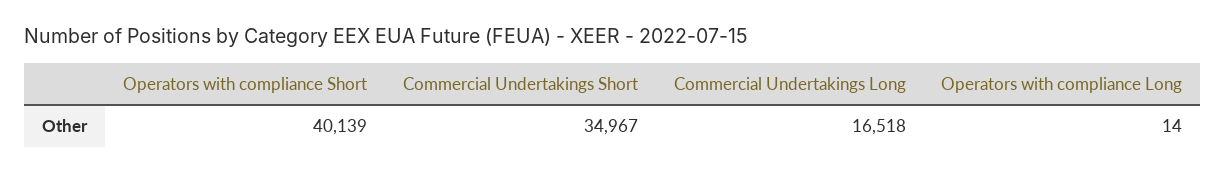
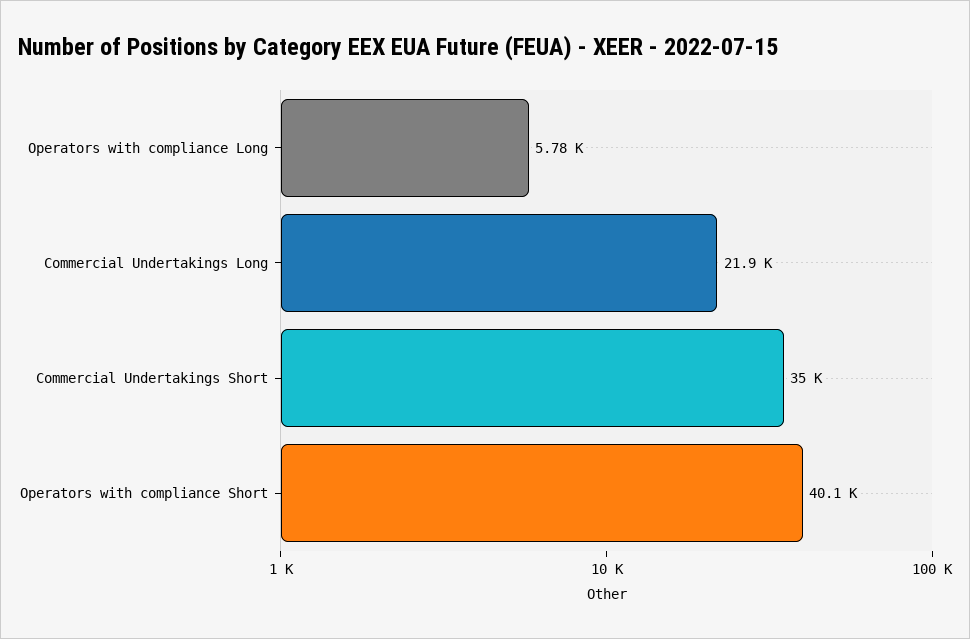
  {
    "Operators with compliance Short": 40139,
    "Commercial Undertakings Short": 34967,
-   "Commercial Undertakings Long": 16518,
+   "Commercial Undertakings Long": 21900,
-   "Operators with compliance Long": 14
+   "Operators with compliance Long": 5780
  }

